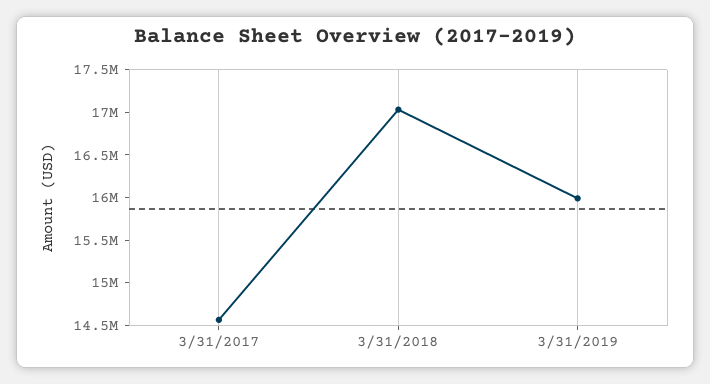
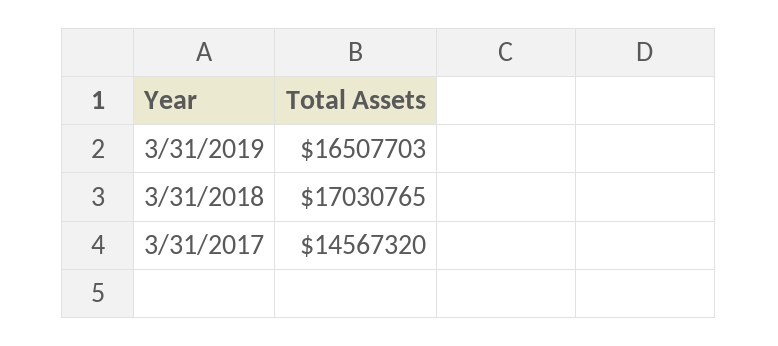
  {
    "3/31/2017": 14567320,
    "3/31/2018": 17030765,
-   "3/31/2019": 16000000
+   "3/31/2019": 16507703
  }

